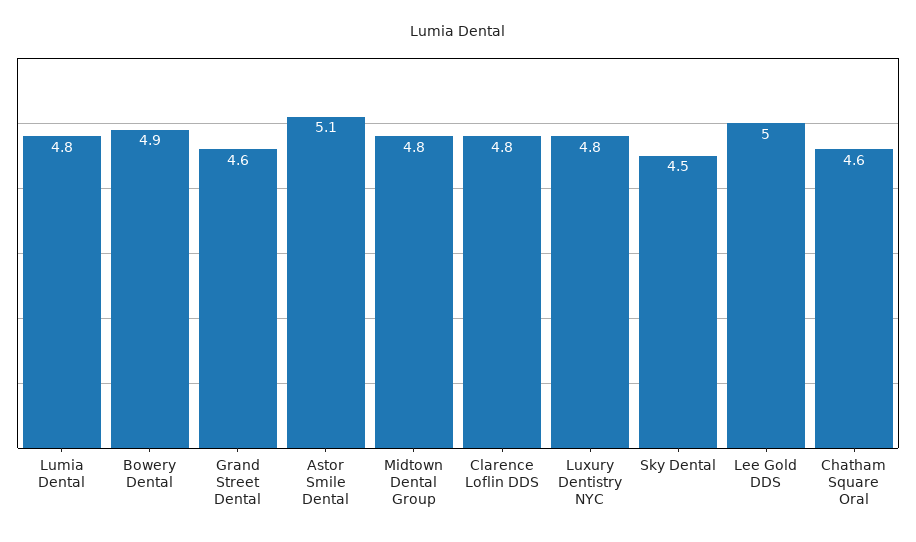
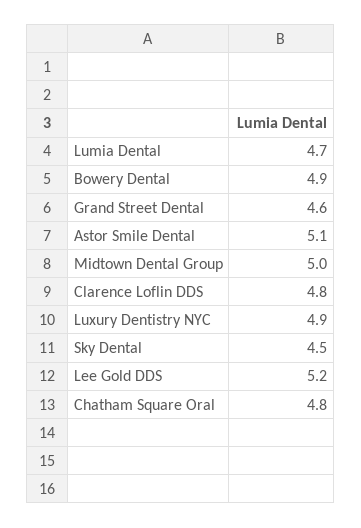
  {
-   "Lumia Dental": 4.8,
+   "Lumia Dental": 4.7,
    "Bowery Dental": 4.9,
    "Grand Street Dental": 4.6,
    "Astor Smile Dental": 5.1,
-   "Midtown Dental Group": 4.8,
+   "Midtown Dental Group": 5,
    "Clarence Loflin DDS": 4.8,
-   "Luxury Dentistry NYC": 4.8,
+   "Luxury Dentistry NYC": 4.9,
    "Sky Dental": 4.5,
-   "Lee Gold DDS": 5,
+   "Lee Gold DDS": 5.2,
-   "Chatham Square Oral": 4.6
+   "Chatham Square Oral": 4.8
  }

